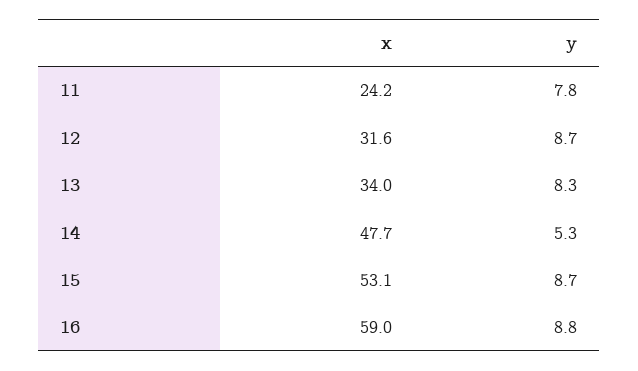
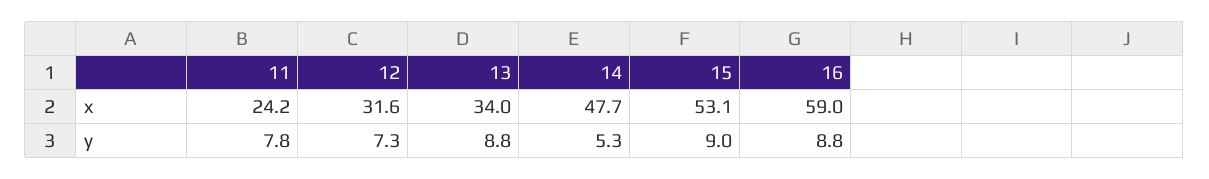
  {
    "x": {
      "11": 24.2,
      "12": 31.6,
      "13": 34,
      "14": 47.7,
      "15": 53.1,
      "16": 59
    },
    "y": {
      "11": 7.8,
-     "12": 8.7,
+     "12": 7.3,
-     "13": 8.3,
+     "13": 8.8,
      "14": 5.3,
-     "15": 8.7,
+     "15": 9,
      "16": 8.8
    }
  }

